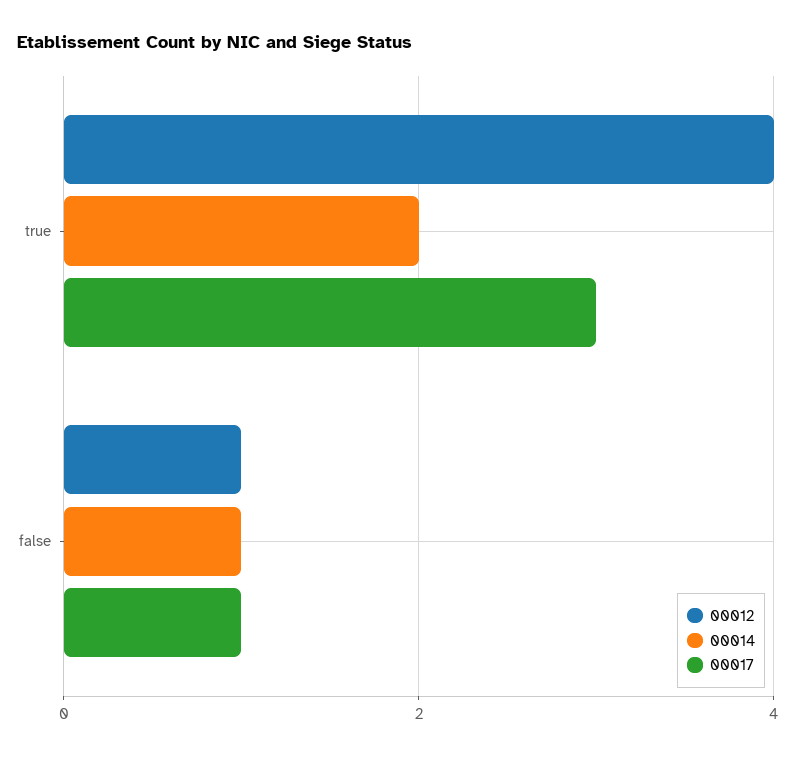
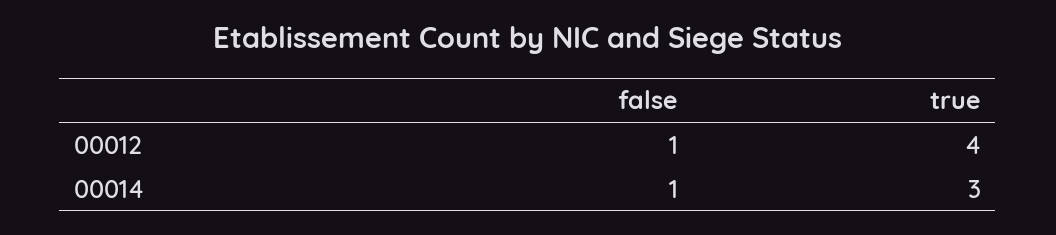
  {
    "00012": {
      "true": 4,
      "false": 1
    },
    "00014": {
-     "true": 2,
+     "true": 3,
      "false": 1
-   },
+   }
-   "00017": {
-     "true": 3,
-     "false": 1
-   }
  }

